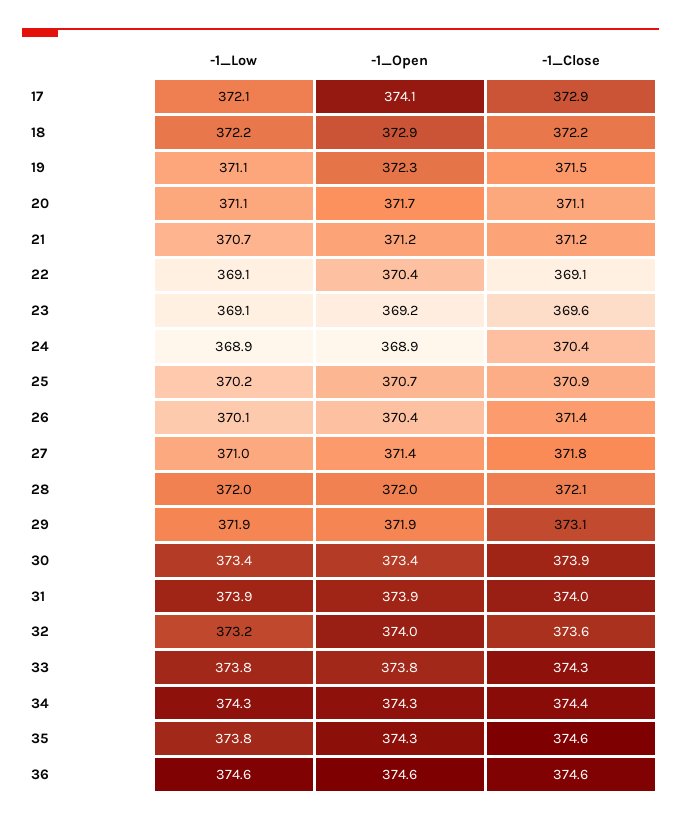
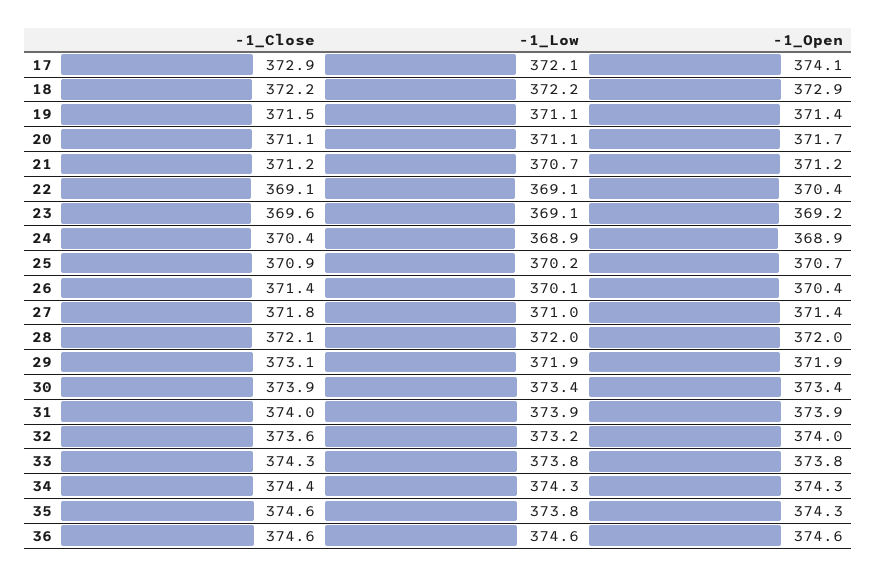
  {
    "-1_Low": {
      "17": 372.1,
      "18": 372.2,
      "19": 371.1,
      "20": 371.1,
      "21": 370.7,
      "22": 369.1,
      "23": 369.1,
      "24": 368.9,
      "25": 370.2,
      "26": 370.1,
      "27": 371,
      "28": 372,
      "29": 371.9,
      "30": 373.4,
      "31": 373.9,
      "32": 373.2,
      "33": 373.8,
      "34": 374.3,
      "35": 373.8,
      "36": 374.6
    },
    "-1_Open": {
      "17": 374.1,
      "18": 372.9,
-     "19": 372.3,
+     "19": 371.4,
      "20": 371.7,
      "21": 371.2,
      "22": 370.4,
      "23": 369.2,
      "24": 368.9,
      "25": 370.7,
      "26": 370.4,
      "27": 371.4,
      "28": 372,
      "29": 371.9,
      "30": 373.4,
      "31": 373.9,
      "32": 374,
      "33": 373.8,
      "34": 374.3,
      "35": 374.3,
      "36": 374.6
    },
    "-1_Close": {
      "17": 372.9,
      "18": 372.2,
      "19": 371.5,
      "20": 371.1,
      "21": 371.2,
      "22": 369.1,
      "23": 369.6,
      "24": 370.4,
      "25": 370.9,
      "26": 371.4,
      "27": 371.8,
      "28": 372.1,
      "29": 373.1,
      "30": 373.9,
      "31": 374,
      "32": 373.6,
      "33": 374.3,
      "34": 374.4,
      "35": 374.6,
      "36": 374.6
    }
  }

